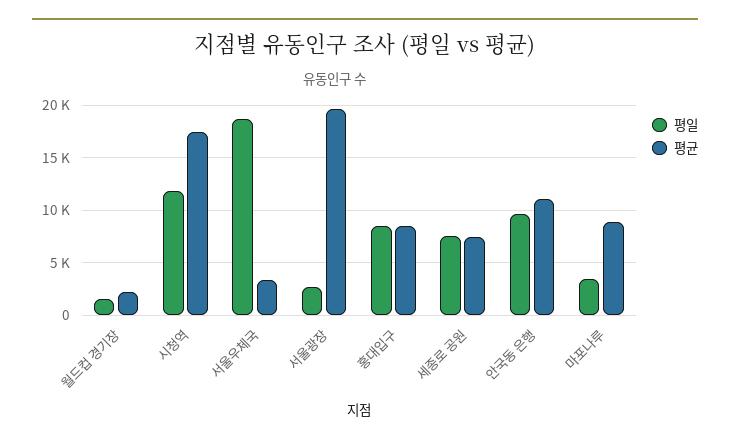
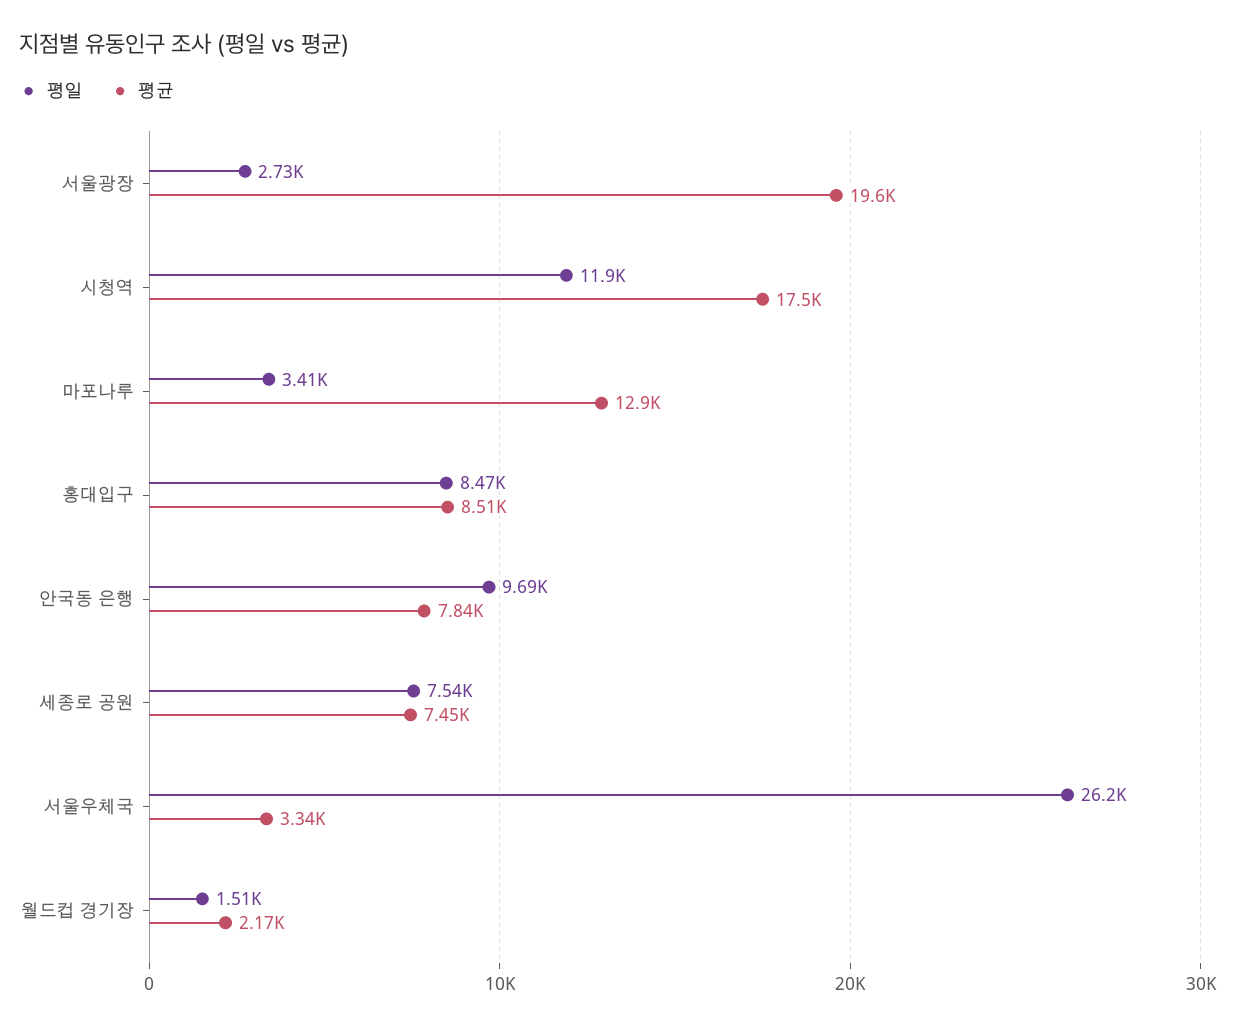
  {
    "평일": {
      "월드컵 경기장": 1510,
      "시청역": 11900,
-     "서울우체국": 19000,
+     "서울우체국": 26200,
      "서울광장": 2730,
      "홍대입구": 8470,
      "세종로 공원": 7540,
      "안국동 은행": 9690,
      "마포나루": 3410
    },
    "평균": {
      "월드컵 경기장": 2170,
      "시청역": 17500,
      "서울우체국": 3340,
      "서울광장": 19600,
      "홍대입구": 8510,
      "세종로 공원": 7450,
-     "안국동 은행": 11000,
+     "안국동 은행": 7840,
-     "마포나루": 9000
+     "마포나루": 12900
    }
  }

